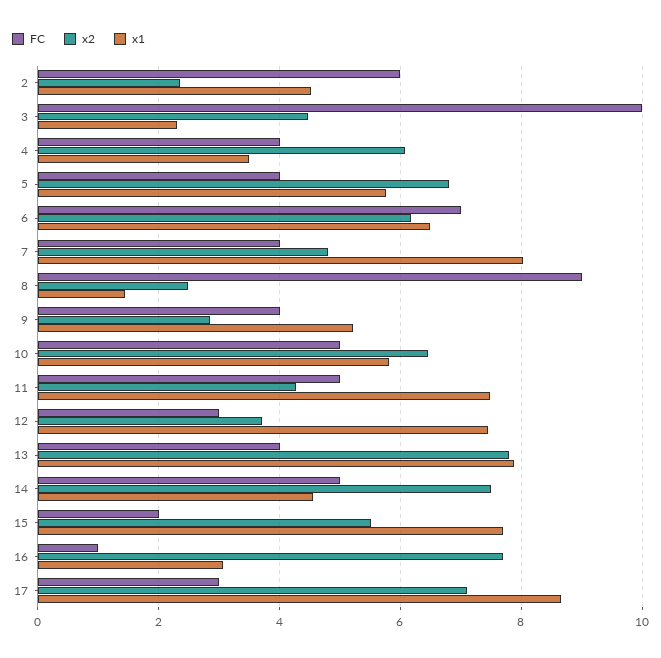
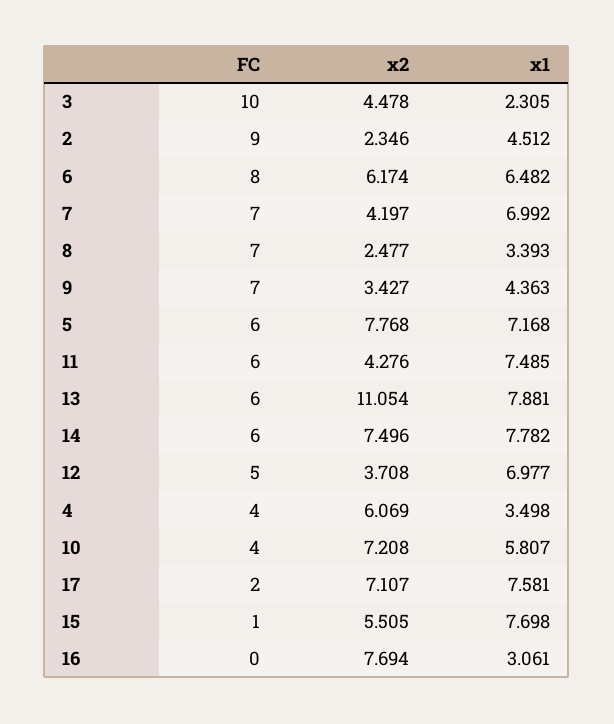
  {
    "FC": {
-     "2": 6,
+     "2": 9,
      "3": 10,
      "4": 4,
-     "5": 4,
+     "5": 6,
-     "6": 7,
+     "6": 8,
-     "7": 4,
+     "7": 7,
-     "8": 9,
+     "8": 7,
-     "9": 4,
+     "9": 7,
-     "10": 5,
+     "10": 4,
-     "11": 5,
+     "11": 6,
-     "12": 3,
+     "12": 5,
-     "13": 4,
+     "13": 6,
-     "14": 5,
+     "14": 6,
-     "15": 2,
+     "15": 1,
-     "16": 1,
+     "16": 0,
-     "17": 3
+     "17": 2
    },
    "x2": {
      "2": 2.346,
      "3": 4.478,
      "4": 6.069,
-     "5": 6.8,
+     "5": 7.768,
      "6": 6.174,
-     "7": 4.8,
+     "7": 4.197,
      "8": 2.477,
-     "9": 2.8,
+     "9": 3.427,
-     "10": 6.4,
+     "10": 7.208,
      "11": 4.276,
      "12": 3.708,
-     "13": 7.8,
+     "13": 11.054,
      "14": 7.496,
      "15": 5.505,
      "16": 7.694,
      "17": 7.107
    },
    "x1": {
      "2": 4.512,
      "3": 2.305,
      "4": 3.498,
-     "5": 5.8,
+     "5": 7.168,
      "6": 6.482,
-     "7": 8,
+     "7": 6.992,
-     "8": 1.4,
+     "8": 3.393,
-     "9": 5.2,
+     "9": 4.363,
      "10": 5.807,
      "11": 7.485,
-     "12": 7.4,
+     "12": 6.977,
      "13": 7.881,
-     "14": 4.6,
+     "14": 7.782,
      "15": 7.698,
      "16": 3.061,
-     "17": 8.6
+     "17": 7.581
    }
  }

